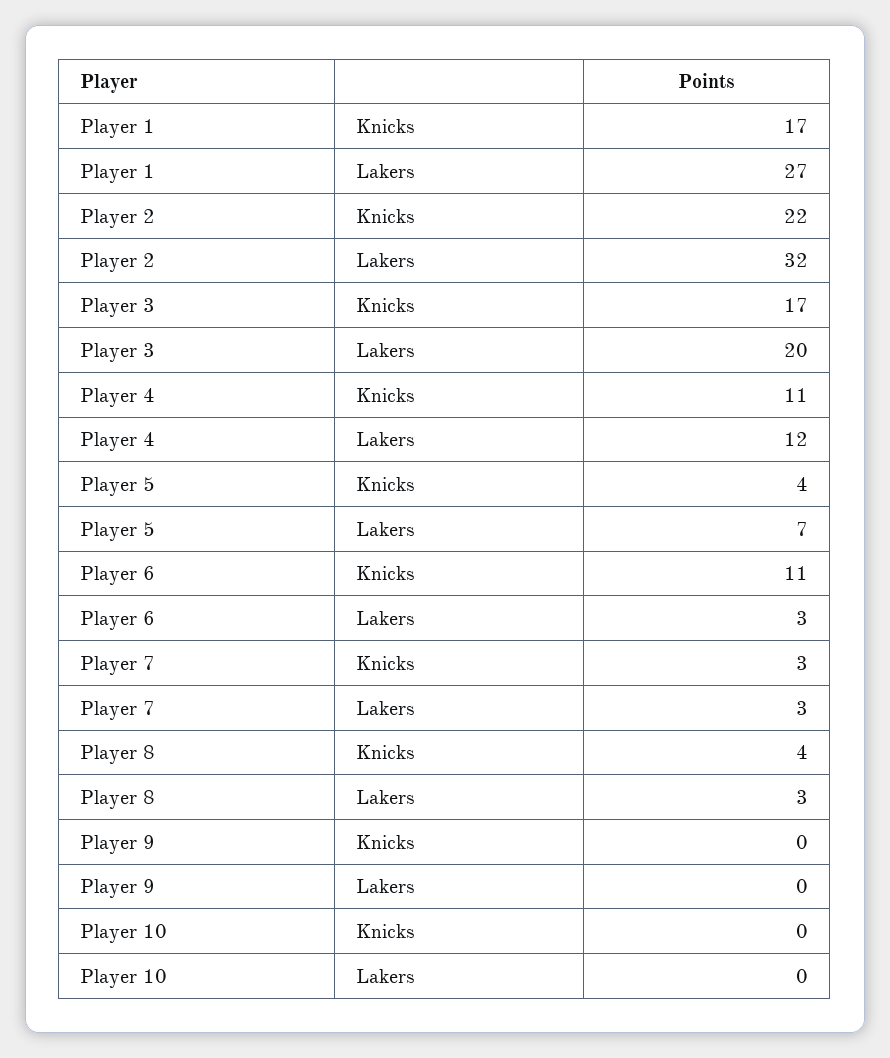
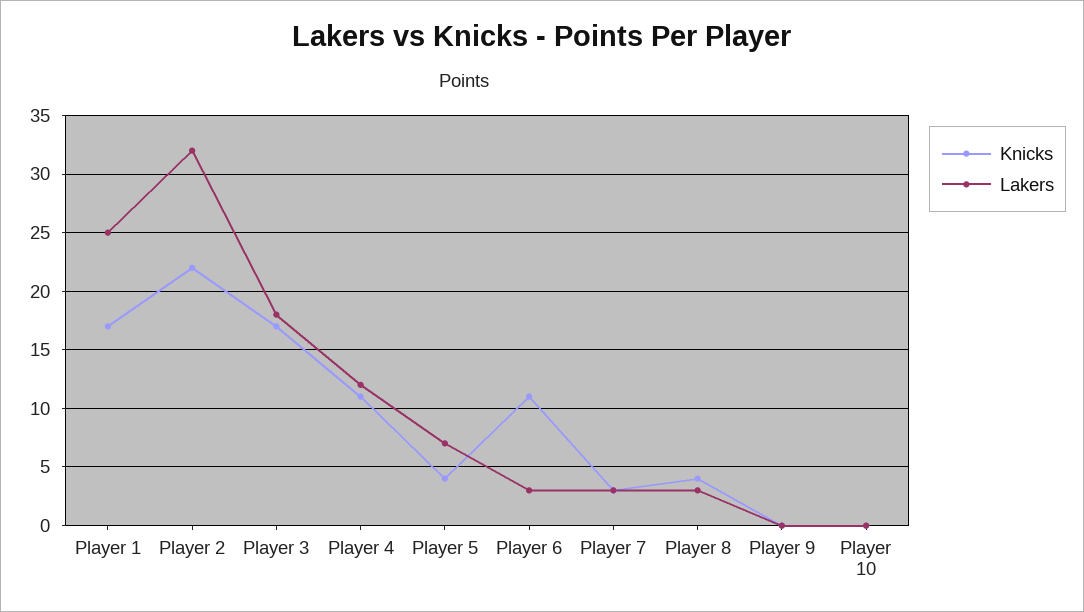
  {
    "Knicks": {
      "Player 1": 17,
      "Player 2": 22,
      "Player 3": 17,
      "Player 4": 11,
      "Player 5": 4,
      "Player 6": 11,
      "Player 7": 3,
      "Player 8": 4,
      "Player 9": 0,
      "Player 10": 0
    },
    "Lakers": {
-     "Player 1": 27,
+     "Player 1": 25,
      "Player 2": 32,
-     "Player 3": 20,
+     "Player 3": 18,
      "Player 4": 12,
      "Player 5": 7,
      "Player 6": 3,
      "Player 7": 3,
      "Player 8": 3,
      "Player 9": 0,
      "Player 10": 0
    }
  }

